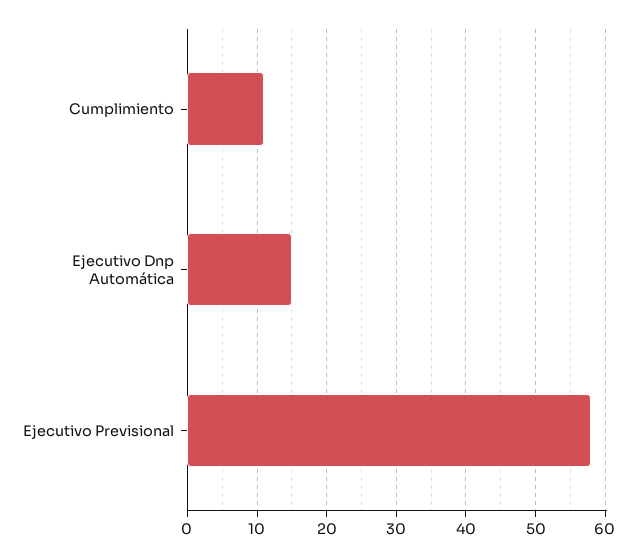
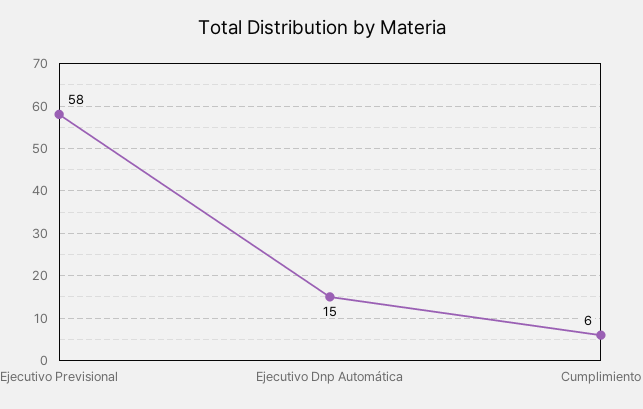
  {
-   "Cumplimiento": 11,
+   "Cumplimiento": 6,
    "Ejecutivo Dnp Automática": 15,
    "Ejecutivo Previsional": 58
  }

